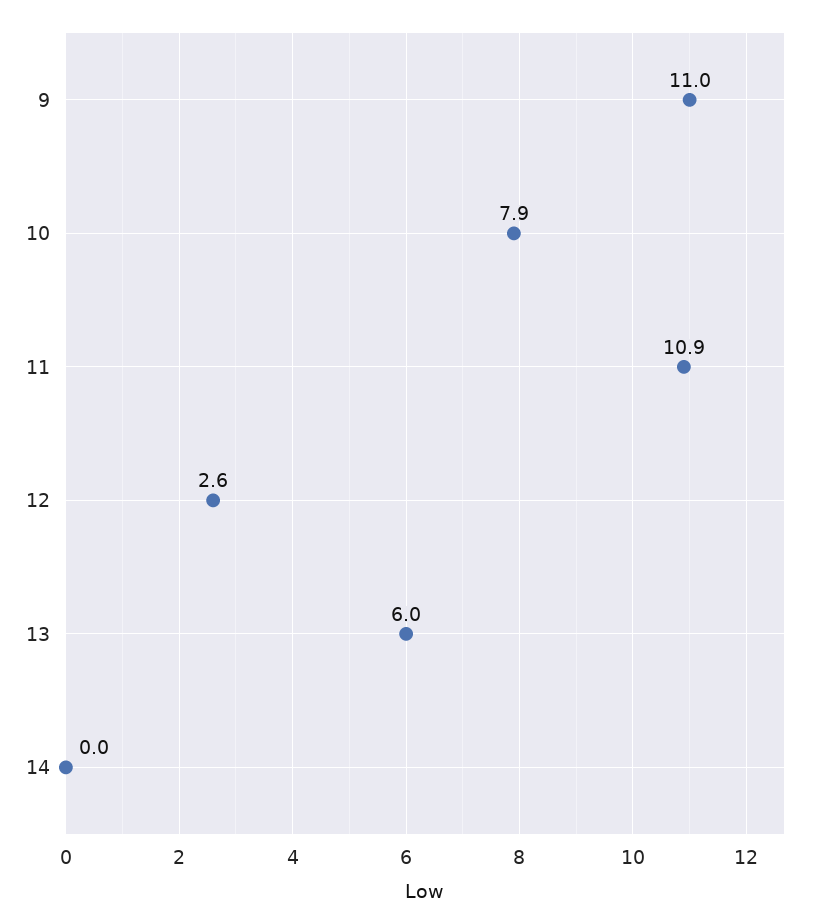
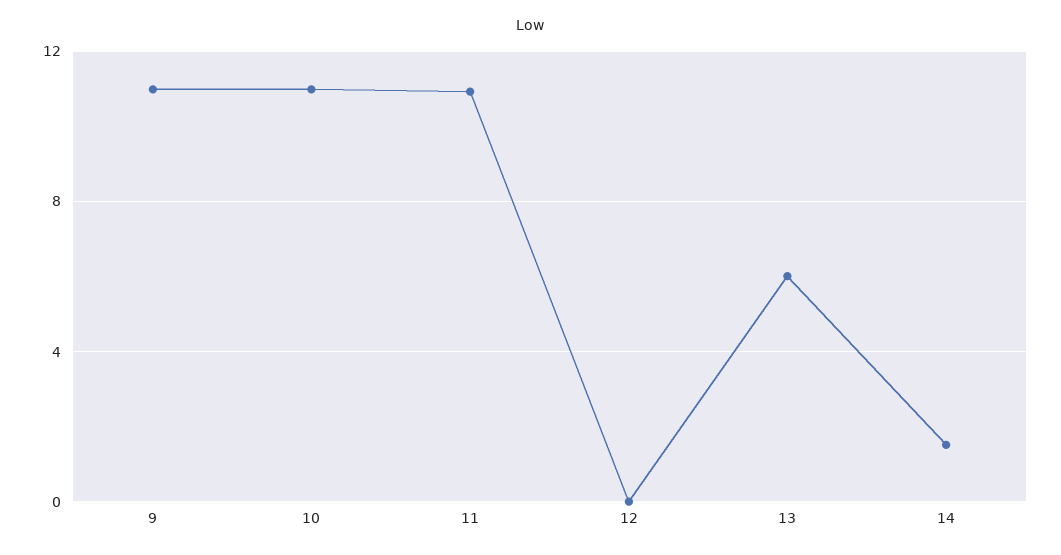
  {
    "9": 11,
-   "10": 7.9,
+   "10": 11,
    "11": 10.9,
-   "12": 2.6,
+   "12": 0,
    "13": 6,
-   "14": 0
+   "14": 1.5
  }

